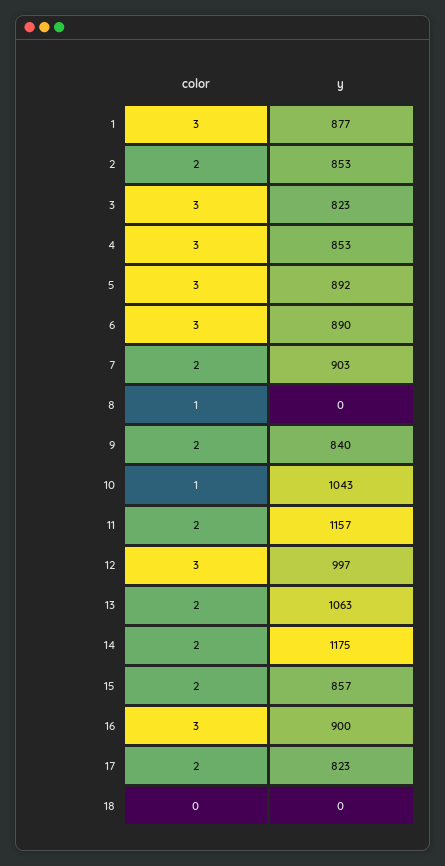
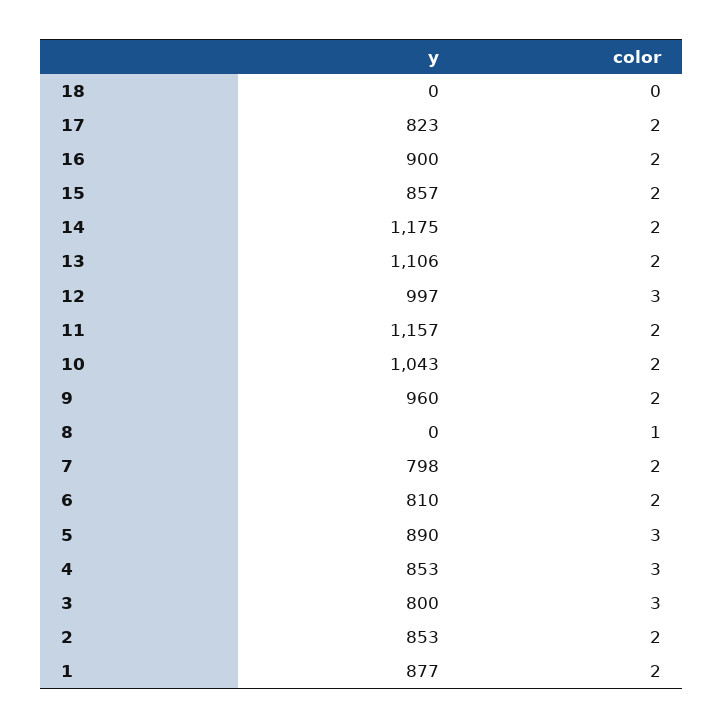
  {
    "color": {
-     "1": 3,
+     "1": 2,
      "2": 2,
      "3": 3,
      "4": 3,
      "5": 3,
-     "6": 3,
+     "6": 2,
      "7": 2,
      "8": 1,
      "9": 2,
-     "10": 1,
+     "10": 2,
      "11": 2,
      "12": 3,
      "13": 2,
      "14": 2,
      "15": 2,
-     "16": 3,
+     "16": 2,
      "17": 2,
      "18": 0
    },
    "y": {
      "1": 877,
      "2": 853,
-     "3": 823,
+     "3": 800,
      "4": 853,
-     "5": 892,
+     "5": 890,
-     "6": 890,
+     "6": 810,
-     "7": 903,
+     "7": 798,
      "8": 0,
-     "9": 840,
+     "9": 960,
      "10": 1043,
      "11": 1157,
      "12": 997,
-     "13": 1063,
+     "13": 1106,
      "14": 1175,
      "15": 857,
      "16": 900,
      "17": 823,
      "18": 0
    }
  }

